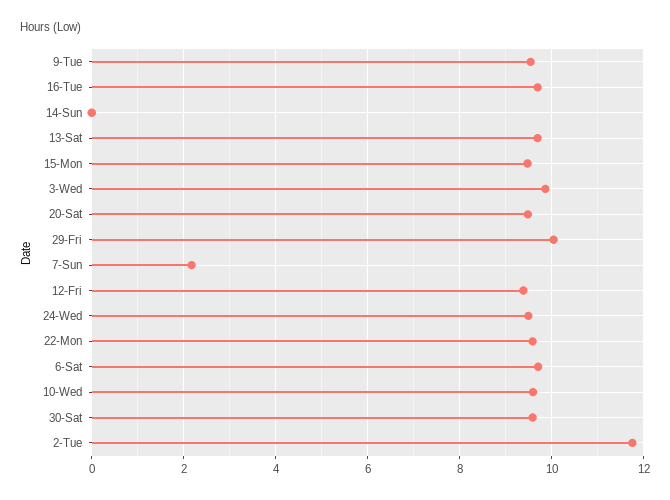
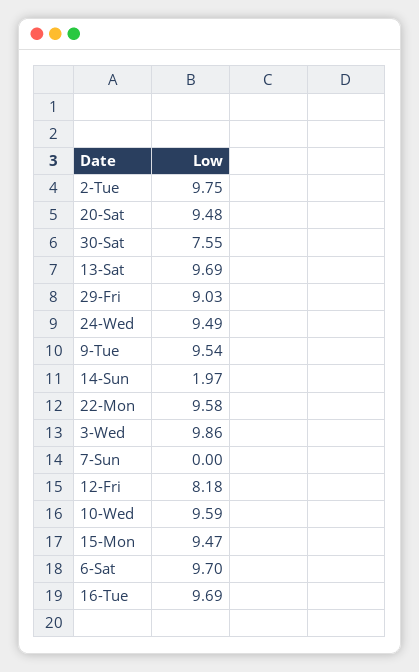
  {
    "9-Tue": 9.54,
    "16-Tue": 9.69,
-   "14-Sun": 0,
+   "14-Sun": 1.97,
    "13-Sat": 9.69,
    "15-Mon": 9.47,
    "3-Wed": 9.86,
    "20-Sat": 9.48,
-   "29-Fri": 10,
+   "29-Fri": 9.03,
-   "7-Sun": 2.2,
+   "7-Sun": 0,
-   "12-Fri": 9.4,
+   "12-Fri": 8.18,
    "24-Wed": 9.49,
    "22-Mon": 9.58,
    "6-Sat": 9.7,
    "10-Wed": 9.59,
-   "30-Sat": 9.6,
+   "30-Sat": 7.55,
-   "2-Tue": 11.8
+   "2-Tue": 9.75
  }

